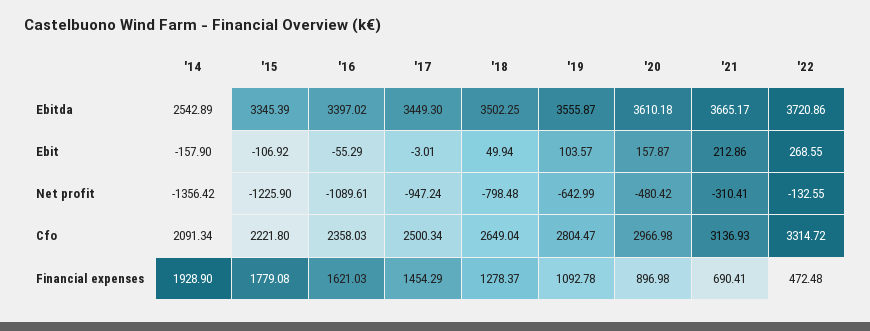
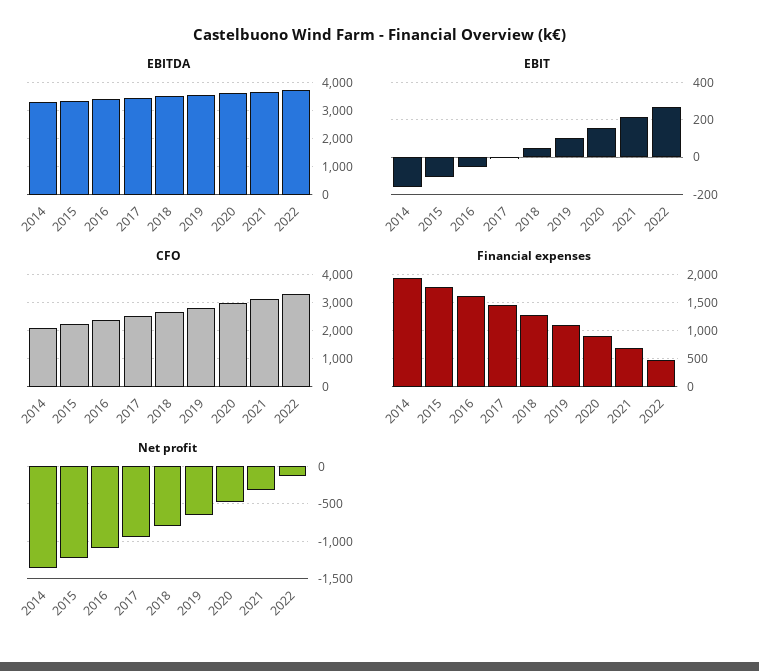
  {
    "Ebitda": {
-     "'14": 2542.89,
+     "'14": 3250,
      "'15": 3345.39,
      "'16": 3397.02,
      "'17": 3449.3,
      "'18": 3502.25,
      "'19": 3555.87,
      "'20": 3610.18,
      "'21": 3665.17,
      "'22": 3720.86
    },
    "Ebit": {
      "'14": -157.9,
      "'15": -106.92,
      "'16": -55.29,
      "'17": -3.01,
      "'18": 49.94,
      "'19": 103.57,
      "'20": 157.87,
      "'21": 212.86,
      "'22": 268.55
    },
    "Net profit": {
      "'14": -1356.42,
      "'15": -1225.9,
      "'16": -1089.61,
      "'17": -947.24,
      "'18": -798.48,
      "'19": -642.99,
      "'20": -480.42,
      "'21": -310.41,
      "'22": -132.55
    },
    "Cfo": {
      "'14": 2091.34,
      "'15": 2221.8,
      "'16": 2358.03,
      "'17": 2500.34,
      "'18": 2649.04,
      "'19": 2804.47,
      "'20": 2966.98,
      "'21": 3136.93,
      "'22": 3314.72
    },
    "Financial expenses": {
      "'14": 1928.9,
      "'15": 1779.08,
      "'16": 1621.03,
      "'17": 1454.29,
      "'18": 1278.37,
      "'19": 1092.78,
      "'20": 896.98,
      "'21": 690.41,
      "'22": 472.48
    }
  }

